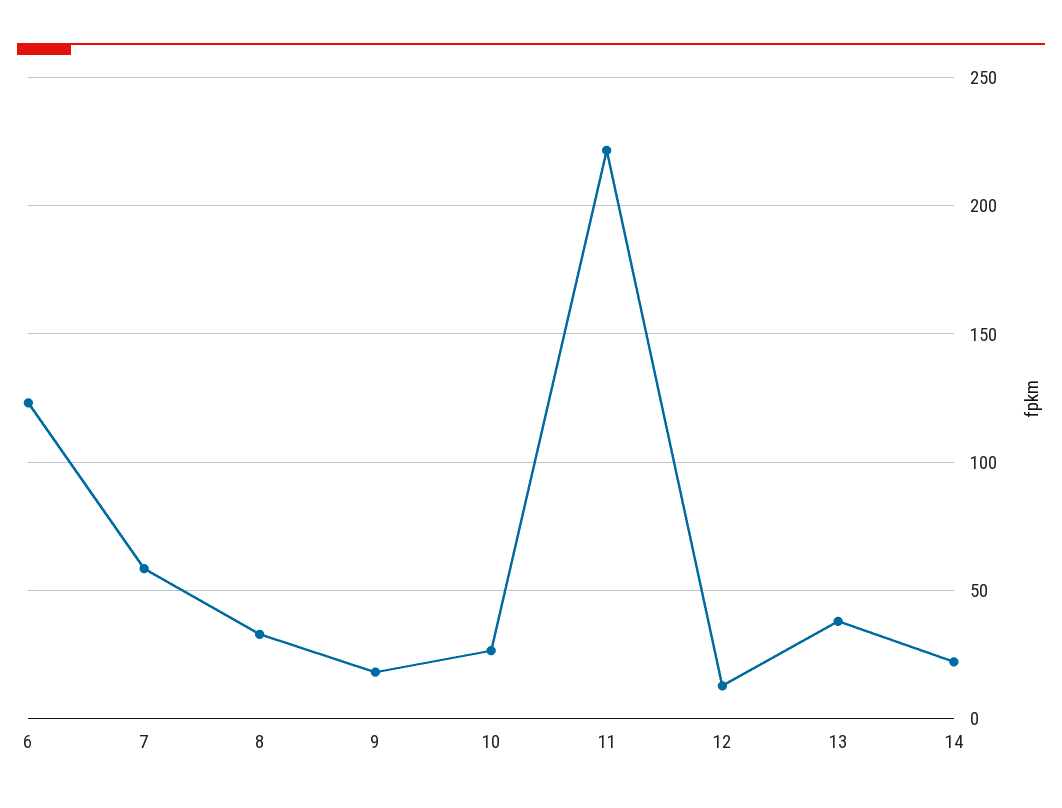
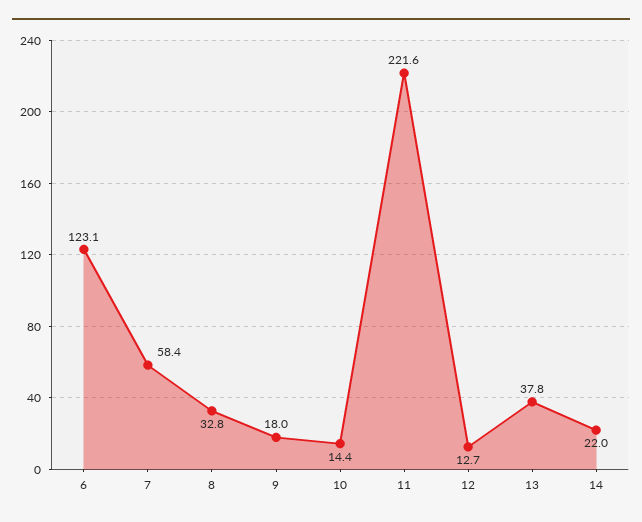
  {
    "6": 123.1,
    "7": 58.4,
    "8": 32.8,
    "9": 18,
-   "10": 25,
+   "10": 14.4,
    "11": 221.6,
    "12": 12.7,
    "13": 37.8,
    "14": 22
  }

